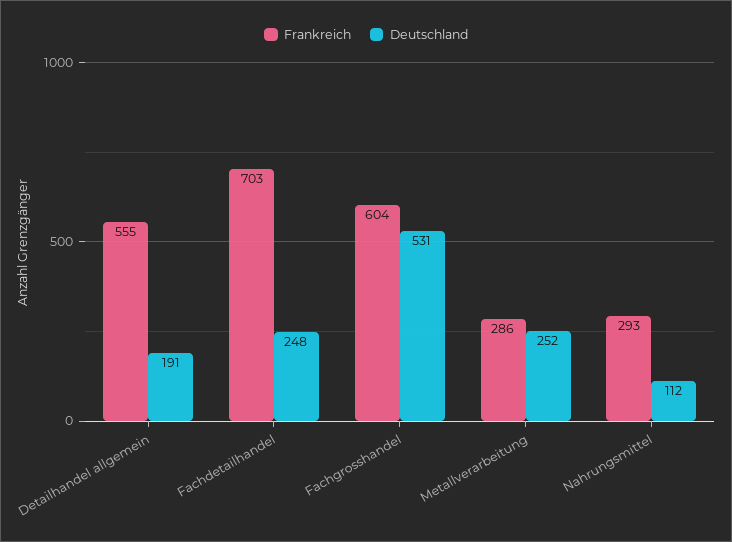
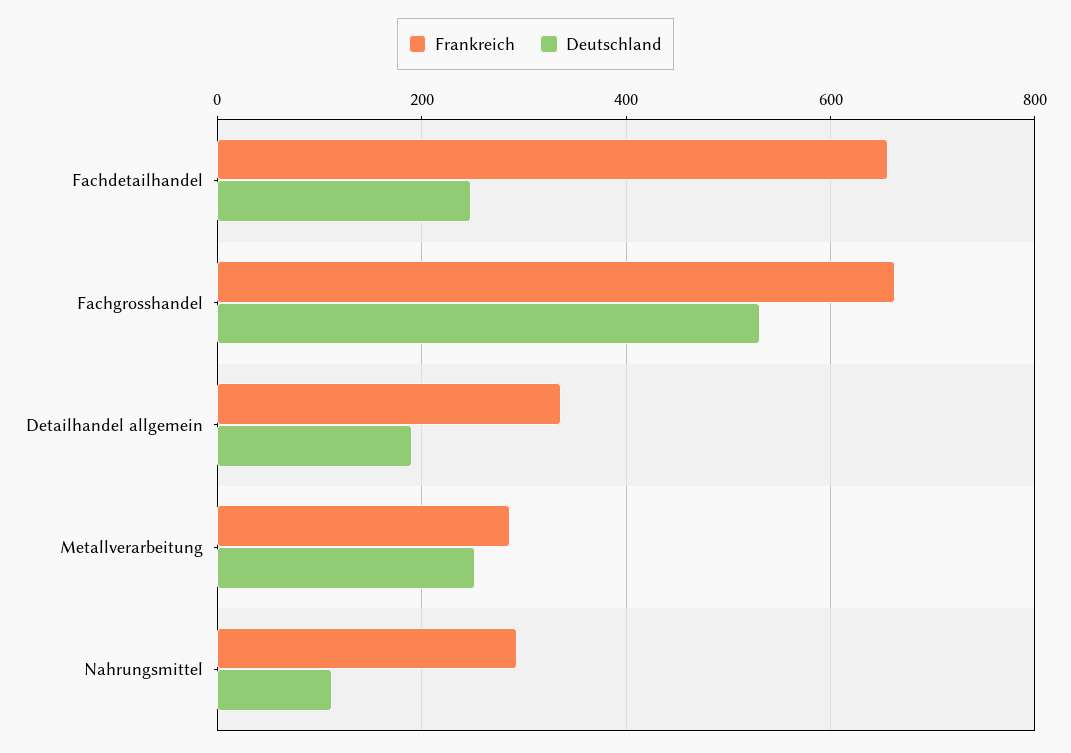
  {
    "Frankreich": {
-     "Detailhandel allgemein": 555,
+     "Detailhandel allgemein": 340,
-     "Fachdetailhandel": 703,
+     "Fachdetailhandel": 660,
-     "Fachgrosshandel": 604,
+     "Fachgrosshandel": 660,
      "Metallverarbeitung": 286,
      "Nahrungsmittel": 293
    },
    "Deutschland": {
      "Detailhandel allgemein": 191,
      "Fachdetailhandel": 248,
      "Fachgrosshandel": 531,
      "Metallverarbeitung": 252,
      "Nahrungsmittel": 112
    }
  }

